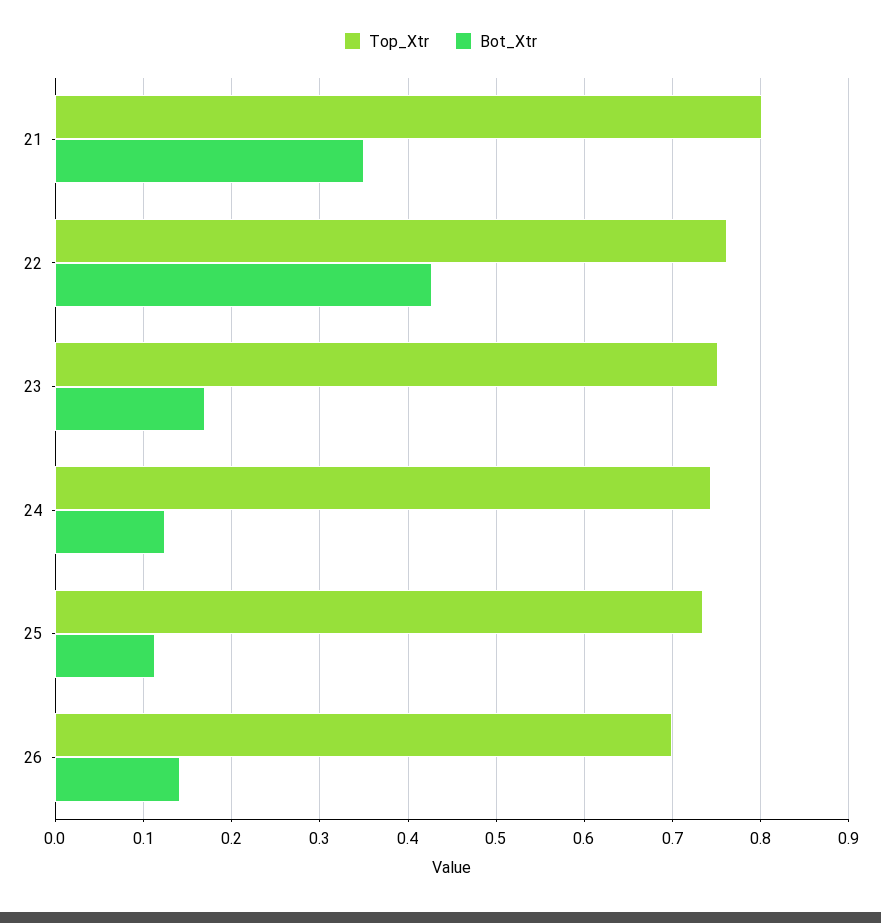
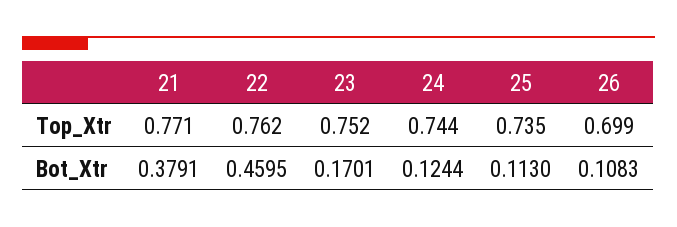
  {
    "Top_Xtr": {
-     "21": 0.8,
+     "21": 0.771,
      "22": 0.762,
      "23": 0.752,
      "24": 0.744,
      "25": 0.735,
      "26": 0.699
    },
    "Bot_Xtr": {
-     "21": 0.35,
+     "21": 0.3791,
-     "22": 0.43,
+     "22": 0.4595,
      "23": 0.1701,
      "24": 0.1244,
      "25": 0.113,
-     "26": 0.14
+     "26": 0.1083
    }
  }

